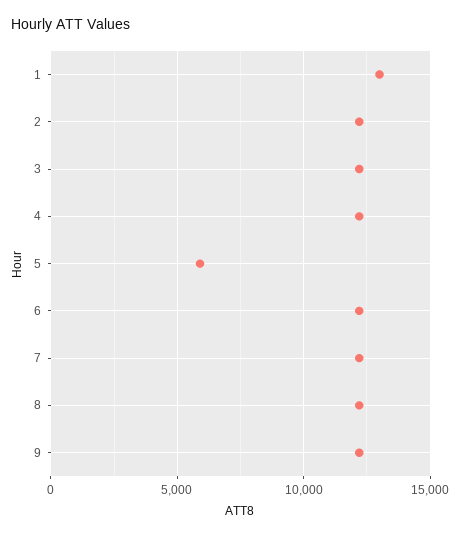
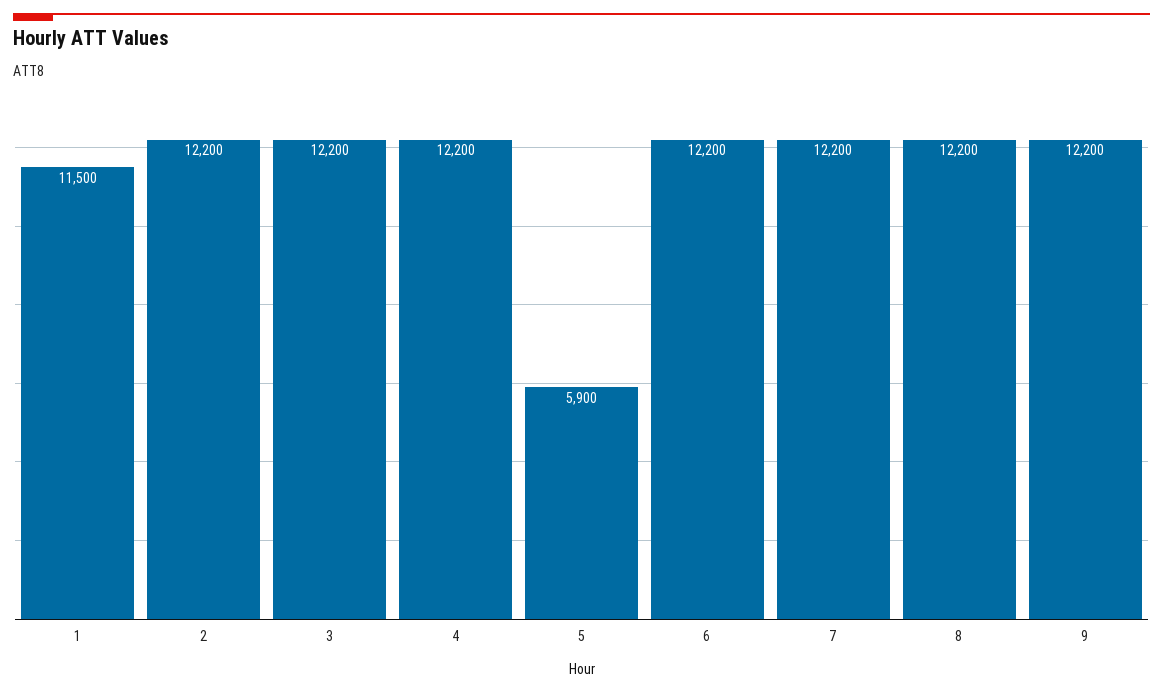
  {
-   "1": 13000,
+   "1": 11500,
    "2": 12200,
    "3": 12200,
    "4": 12200,
    "5": 5900,
    "6": 12200,
    "7": 12200,
    "8": 12200,
    "9": 12200
  }

